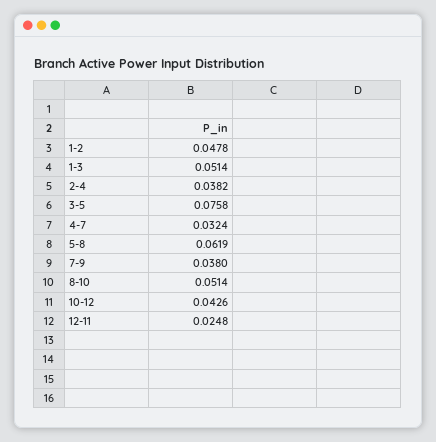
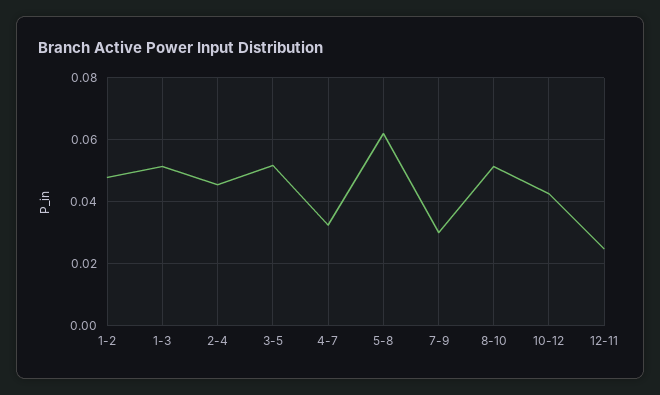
  {
    "1-2": 0.0478,
    "1-3": 0.0514,
-   "2-4": 0.0382,
+   "2-4": 0.046,
-   "3-5": 0.0758,
+   "3-5": 0.052,
    "4-7": 0.0324,
    "5-8": 0.0619,
-   "7-9": 0.038,
+   "7-9": 0.03,
    "8-10": 0.0514,
    "10-12": 0.0426,
    "12-11": 0.0248
  }

